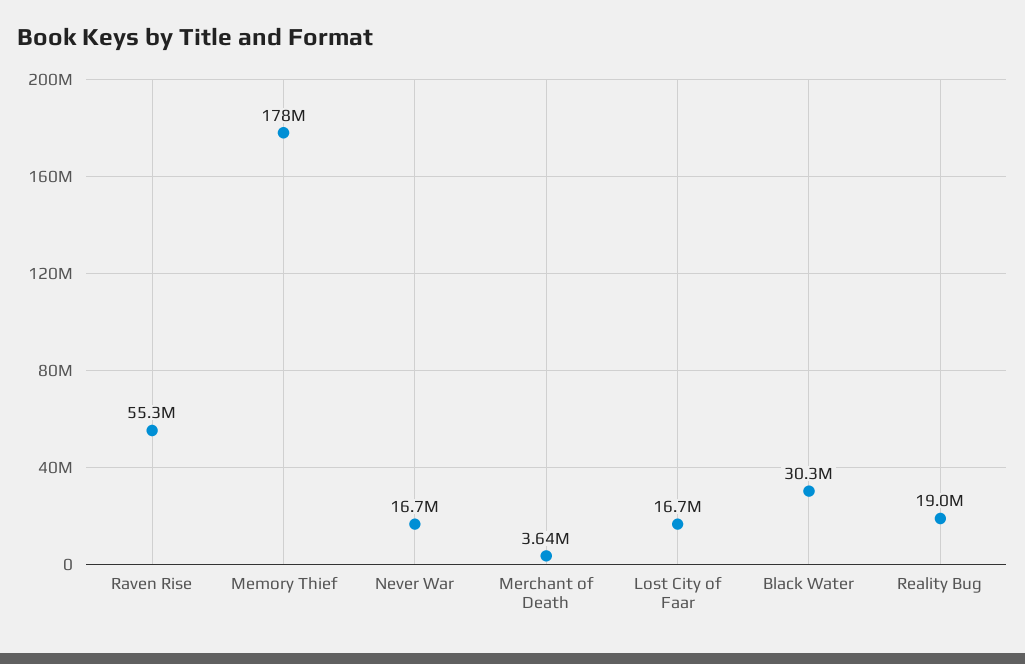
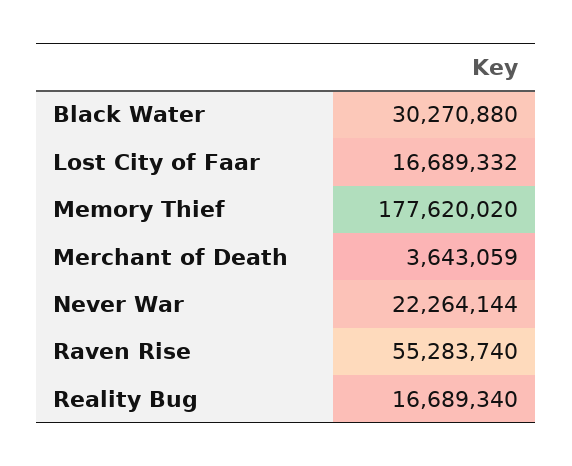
  {
    "Raven Rise": 55283740,
    "Memory Thief": 177620020,
-   "Never War": 16700000,
+   "Never War": 22264144,
    "Merchant of Death": 3643059,
    "Lost City of Faar": 16689332,
    "Black Water": 30270880,
-   "Reality Bug": 19000000
+   "Reality Bug": 16689340
  }

